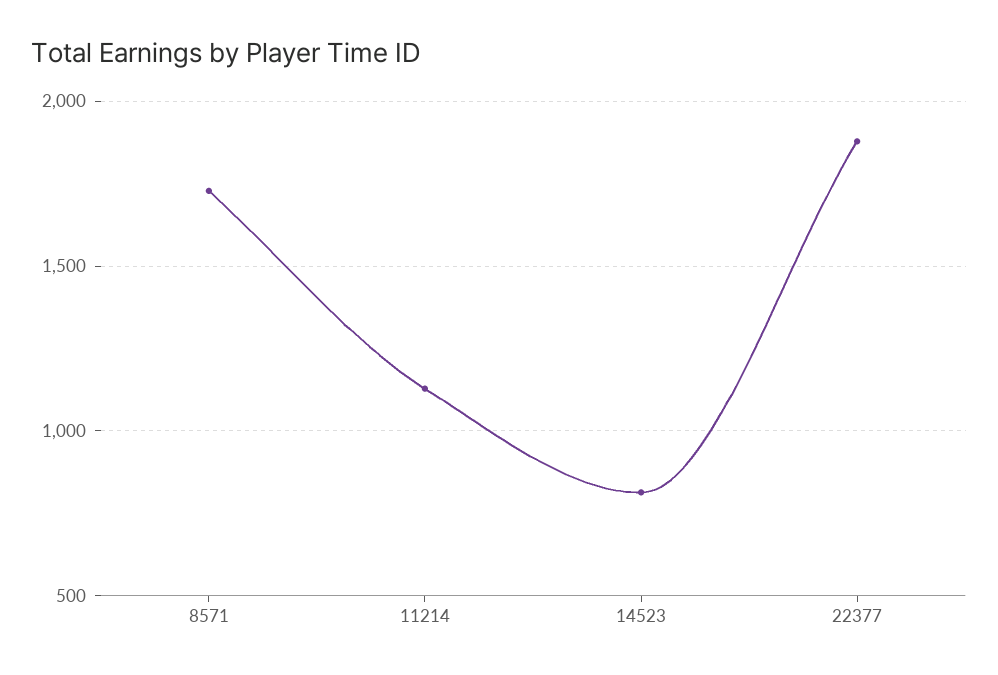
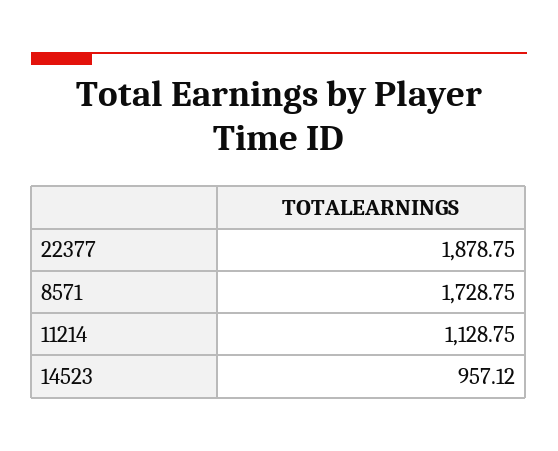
  {
    "8571": 1728.75,
    "11214": 1128.75,
-   "14523": 800,
+   "14523": 957.12,
    "22377": 1878.75
  }

